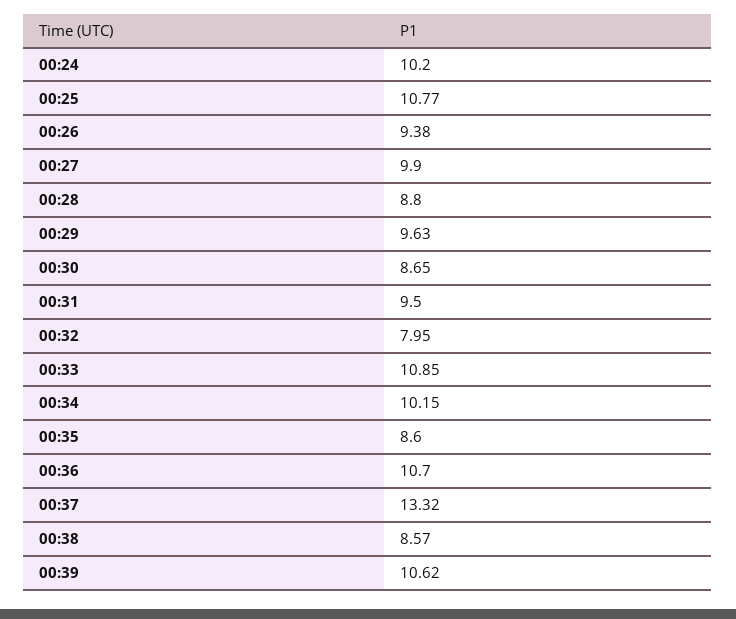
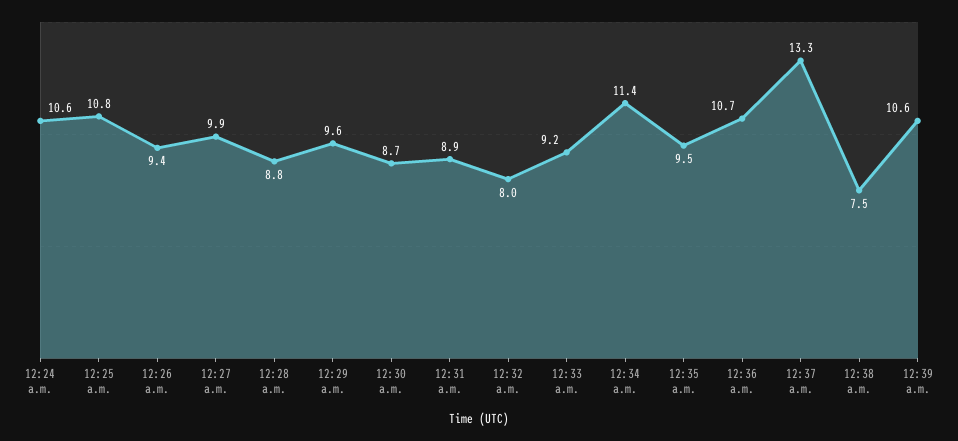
  {
-   "00:24": 10.2,
+   "00:24": 10.6,
    "00:25": 10.77,
    "00:26": 9.38,
    "00:27": 9.9,
    "00:28": 8.8,
    "00:29": 9.63,
    "00:30": 8.65,
-   "00:31": 9.5,
+   "00:31": 8.9,
    "00:32": 7.95,
-   "00:33": 10.85,
+   "00:33": 9.2,
-   "00:34": 10.15,
+   "00:34": 11.4,
-   "00:35": 8.6,
+   "00:35": 9.5,
    "00:36": 10.7,
    "00:37": 13.32,
-   "00:38": 8.57,
+   "00:38": 7.5,
    "00:39": 10.62
  }

